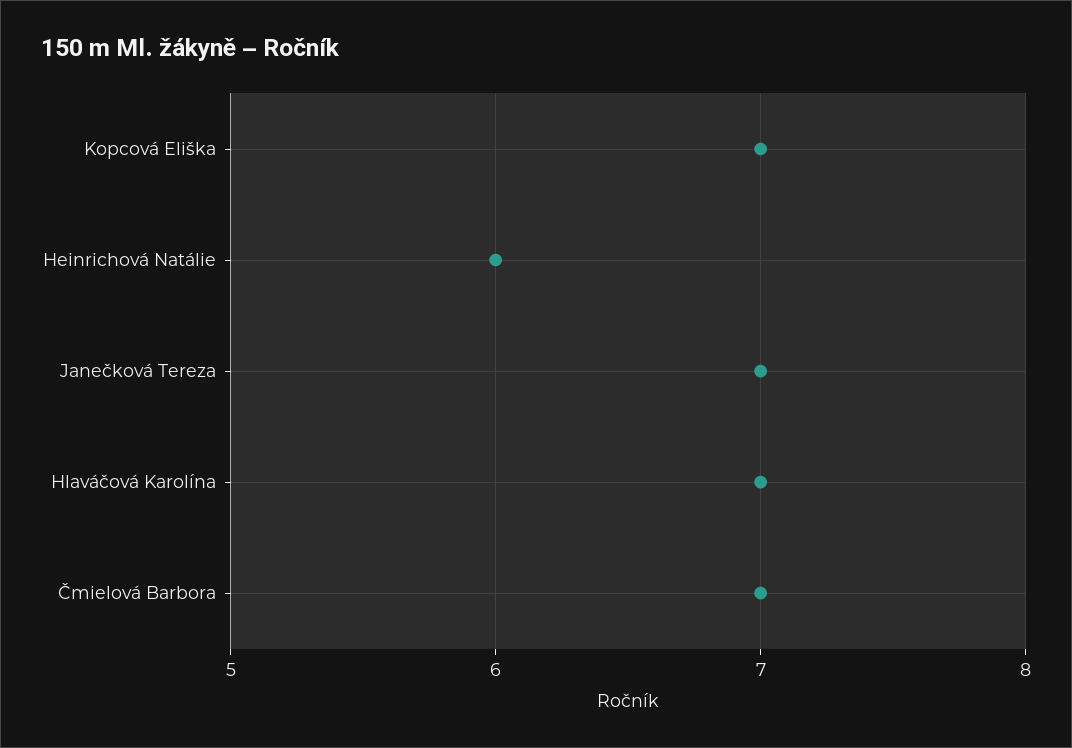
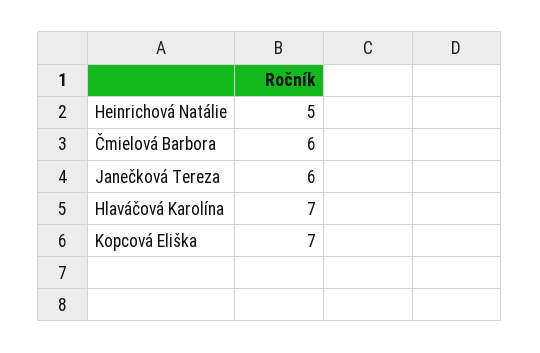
  {
    "Kopcová Eliška": 7,
-   "Heinrichová Natálie": 6,
+   "Heinrichová Natálie": 5,
-   "Janečková Tereza": 7,
+   "Janečková Tereza": 6,
    "Hlaváčová Karolína": 7,
-   "Čmielová Barbora": 7
+   "Čmielová Barbora": 6
  }

